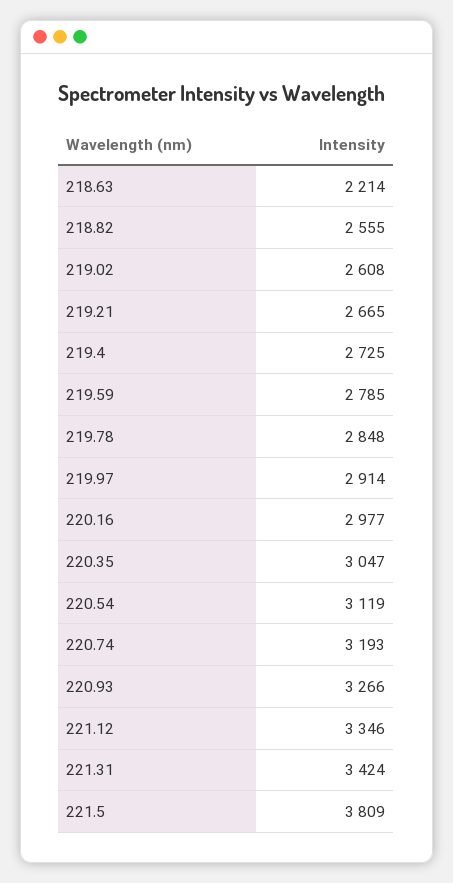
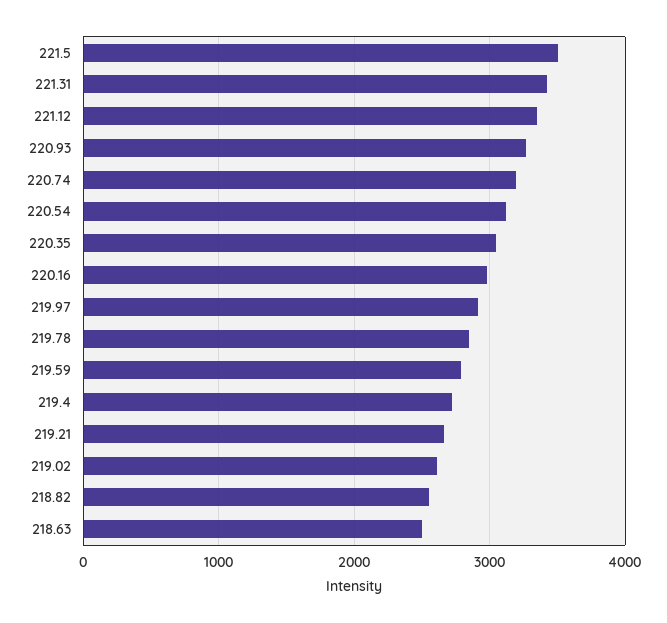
  {
-   "218.63": 2214,
+   "218.63": 2500,
    "218.82": 2555,
    "219.02": 2608,
    "219.21": 2665,
    "219.4": 2725,
    "219.59": 2785,
    "219.78": 2848,
    "219.97": 2914,
    "220.16": 2977,
    "220.35": 3047,
    "220.54": 3119,
    "220.74": 3193,
    "220.93": 3266,
    "221.12": 3346,
    "221.31": 3424,
-   "221.5": 3809
+   "221.5": 3500
  }

